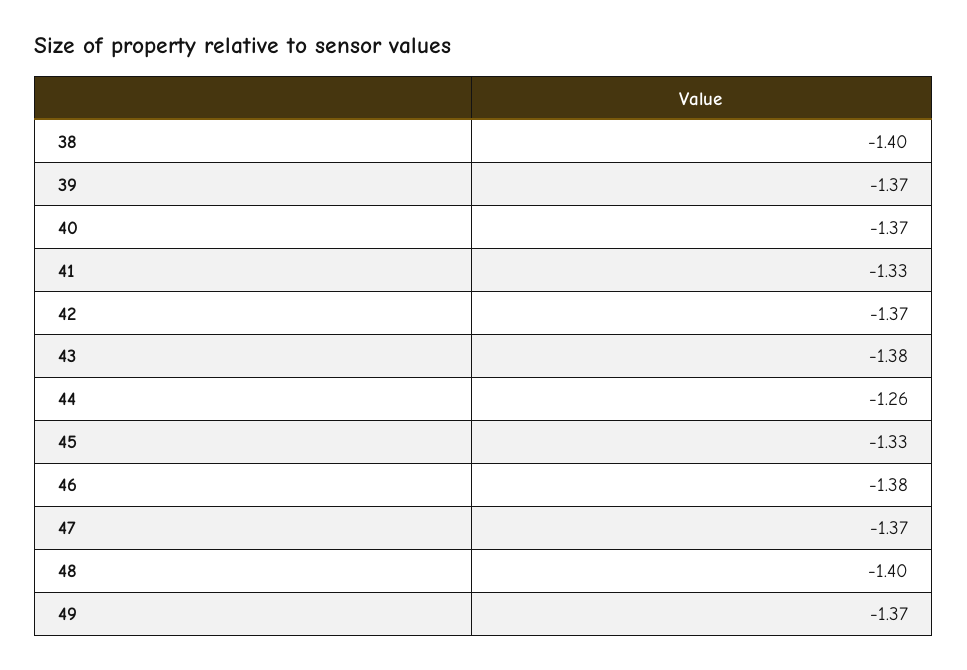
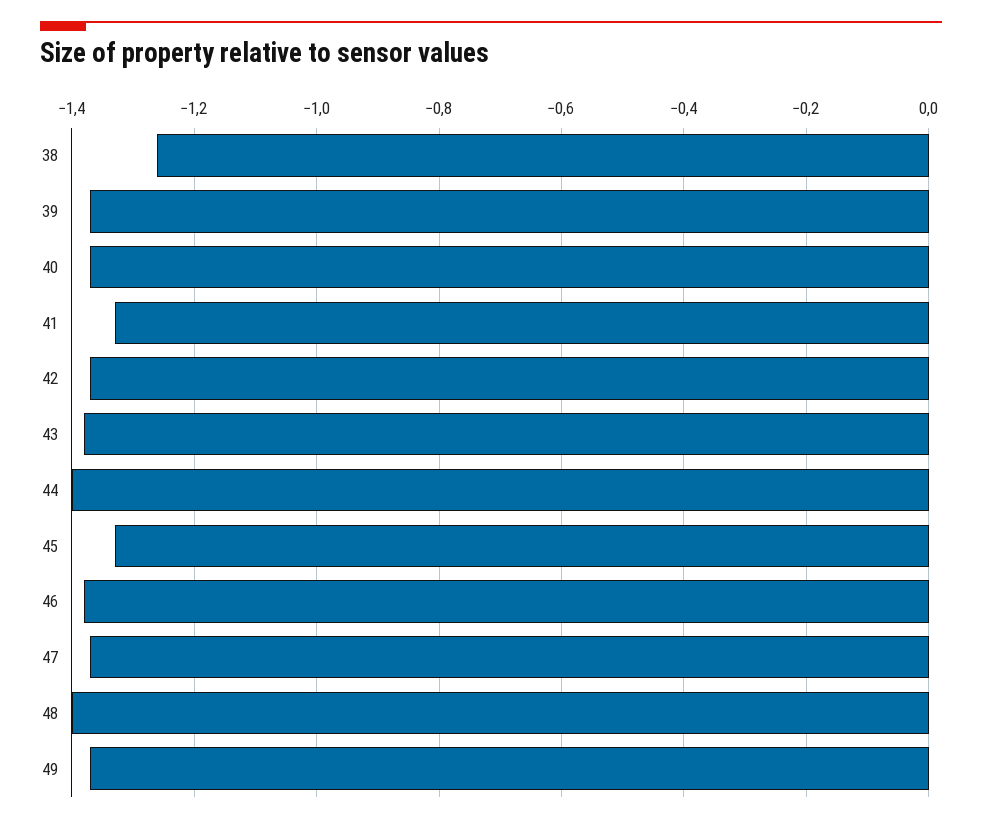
  {
-   "38": -1.4,
+   "38": -1.25,
    "39": -1.37,
    "40": -1.37,
    "41": -1.33,
    "42": -1.37,
    "43": -1.38,
-   "44": -1.26,
+   "44": -1.4,
    "45": -1.33,
    "46": -1.38,
    "47": -1.37,
    "48": -1.4,
    "49": -1.37
  }

